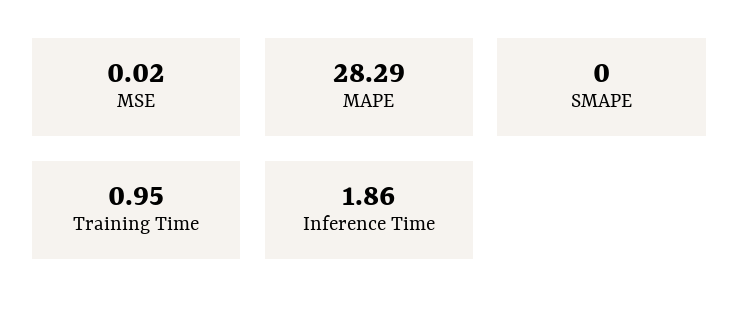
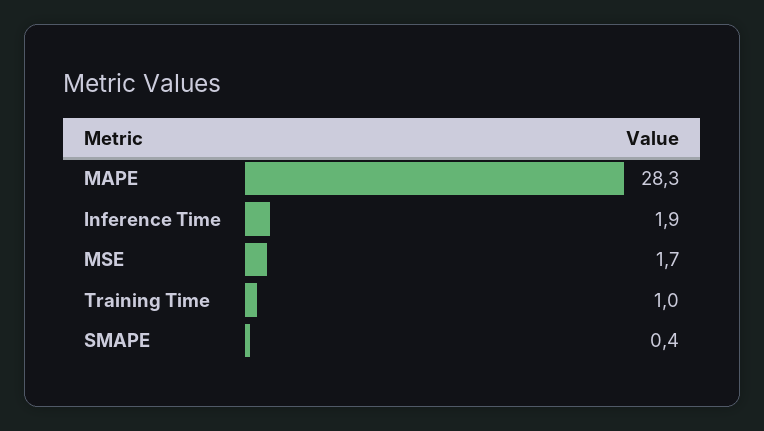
  {
-   "MSE": 0.02,
+   "MSE": 1.7,
    "MAPE": 28.29,
-   "SMAPE": 0,
+   "SMAPE": 0.4,
    "Training Time": 0.95,
    "Inference Time": 1.86
  }

